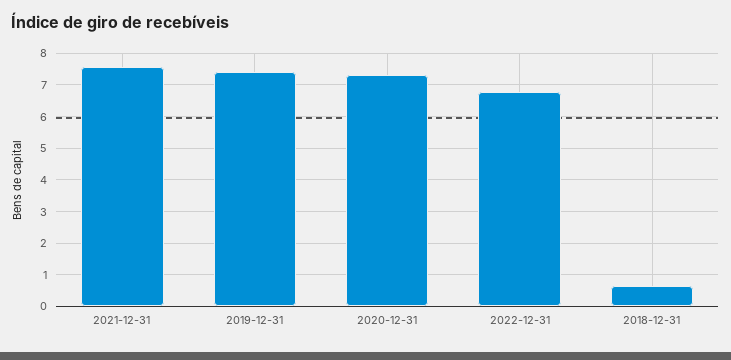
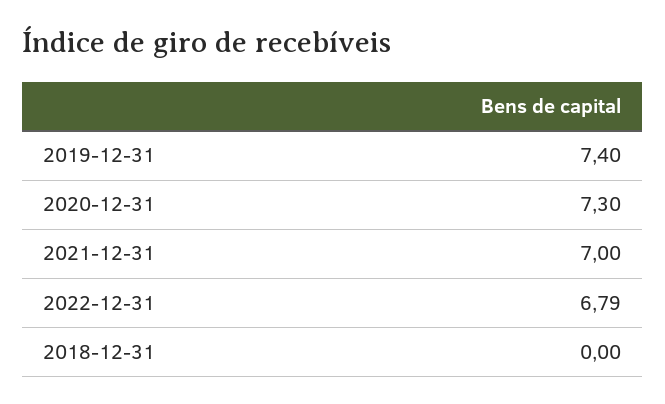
  {
-   "2021-12-31": 7.6,
+   "2021-12-31": 7,
    "2019-12-31": 7.4,
    "2020-12-31": 7.3,
    "2022-12-31": 6.79,
-   "2018-12-31": 0.6
+   "2018-12-31": 0
  }

